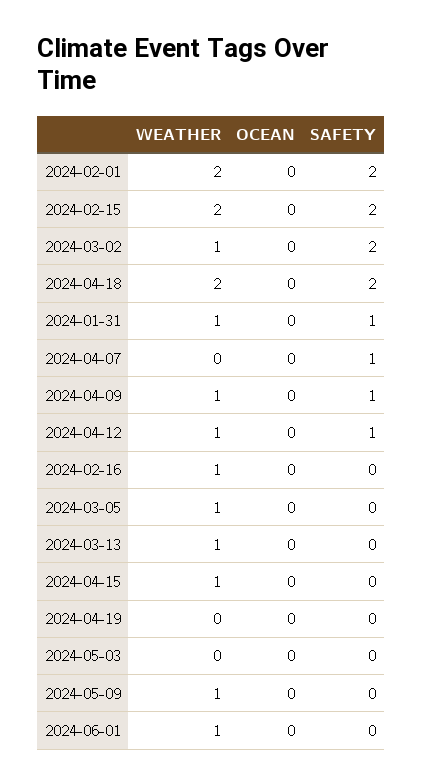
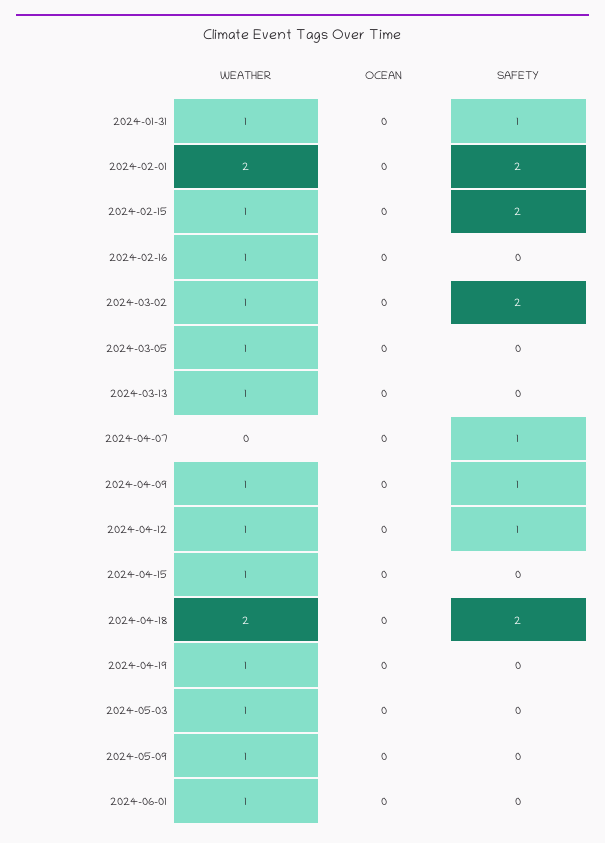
  {
    "WEATHER": {
      "2024-02-01": 2,
-     "2024-02-15": 2,
+     "2024-02-15": 1,
      "2024-03-02": 1,
      "2024-04-18": 2,
      "2024-01-31": 1,
      "2024-04-07": 0,
      "2024-04-09": 1,
      "2024-04-12": 1,
      "2024-02-16": 1,
      "2024-03-05": 1,
      "2024-03-13": 1,
      "2024-04-15": 1,
-     "2024-04-19": 0,
+     "2024-04-19": 1,
-     "2024-05-03": 0,
+     "2024-05-03": 1,
      "2024-05-09": 1,
      "2024-06-01": 1
    },
    "OCEAN": {
      "2024-02-01": 0,
      "2024-02-15": 0,
      "2024-03-02": 0,
      "2024-04-18": 0,
      "2024-01-31": 0,
      "2024-04-07": 0,
      "2024-04-09": 0,
      "2024-04-12": 0,
      "2024-02-16": 0,
      "2024-03-05": 0,
      "2024-03-13": 0,
      "2024-04-15": 0,
      "2024-04-19": 0,
      "2024-05-03": 0,
      "2024-05-09": 0,
      "2024-06-01": 0
    },
    "SAFETY": {
      "2024-02-01": 2,
      "2024-02-15": 2,
      "2024-03-02": 2,
      "2024-04-18": 2,
      "2024-01-31": 1,
      "2024-04-07": 1,
      "2024-04-09": 1,
      "2024-04-12": 1,
      "2024-02-16": 0,
      "2024-03-05": 0,
      "2024-03-13": 0,
      "2024-04-15": 0,
      "2024-04-19": 0,
      "2024-05-03": 0,
      "2024-05-09": 0,
      "2024-06-01": 0
    }
  }

